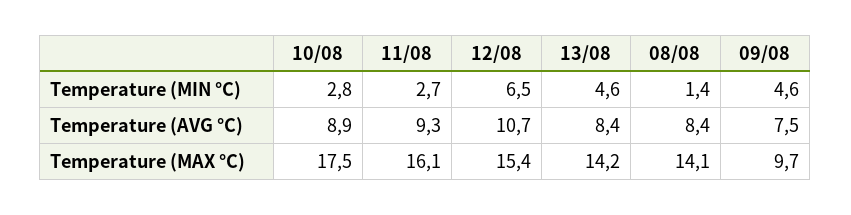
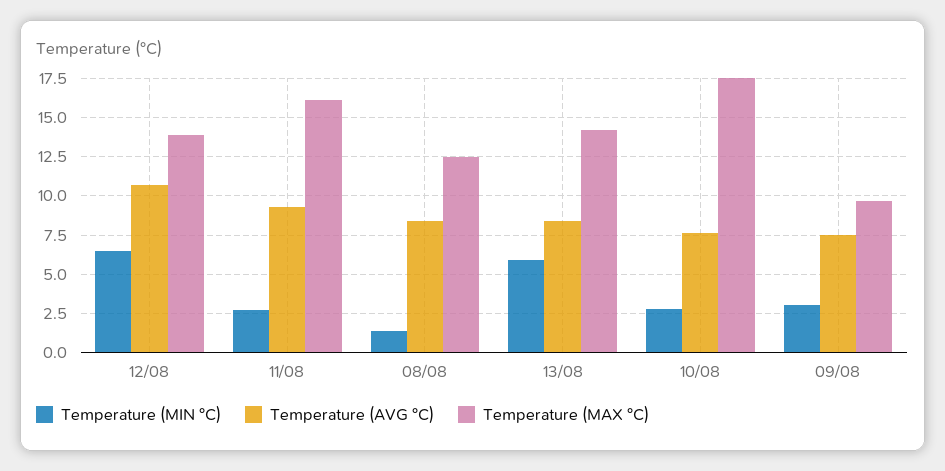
  {
    "Temperature (MIN °C)": {
      "10/08": 2.8,
      "11/08": 2.7,
      "12/08": 6.5,
-     "13/08": 4.6,
+     "13/08": 6,
      "08/08": 1.4,
-     "09/08": 4.6
+     "09/08": 3
    },
    "Temperature (AVG °C)": {
-     "10/08": 8.9,
+     "10/08": 7.5,
      "11/08": 9.3,
      "12/08": 10.7,
      "13/08": 8.4,
      "08/08": 8.4,
      "09/08": 7.5
    },
    "Temperature (MAX °C)": {
      "10/08": 17.5,
      "11/08": 16.1,
-     "12/08": 15.4,
+     "12/08": 14,
      "13/08": 14.2,
-     "08/08": 14.1,
+     "08/08": 12.5,
      "09/08": 9.7
    }
  }

